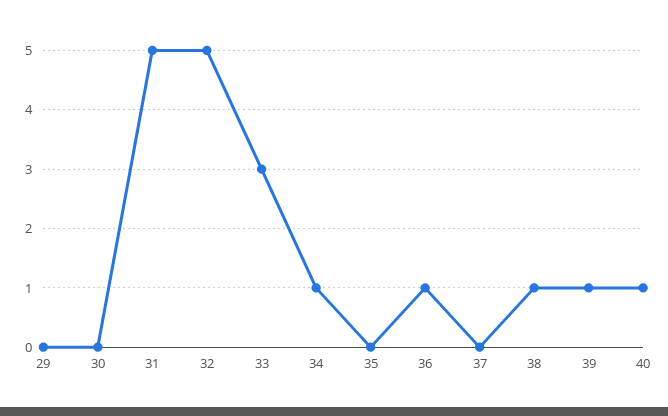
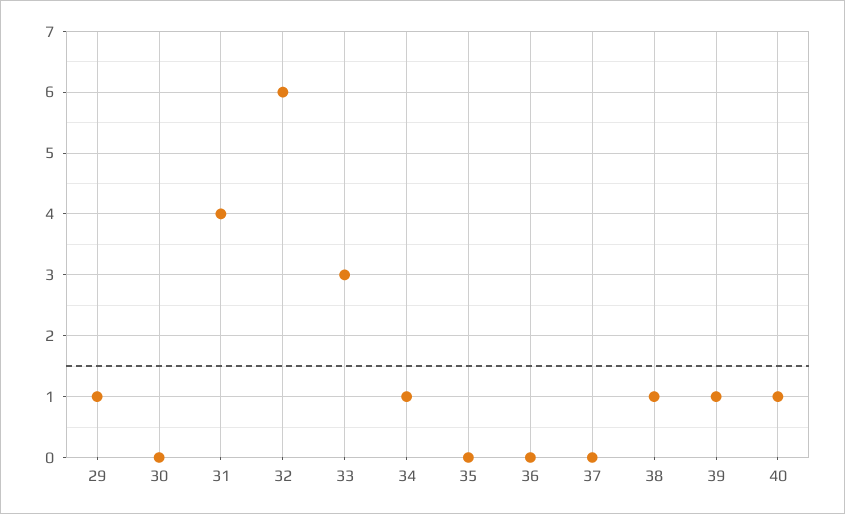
  {
-   "29": 0,
+   "29": 1,
    "30": 0,
-   "31": 5,
+   "31": 4,
-   "32": 5,
+   "32": 6,
    "33": 3,
    "34": 1,
    "35": 0,
-   "36": 1,
+   "36": 0,
    "37": 0,
    "38": 1,
    "39": 1,
    "40": 1
  }

